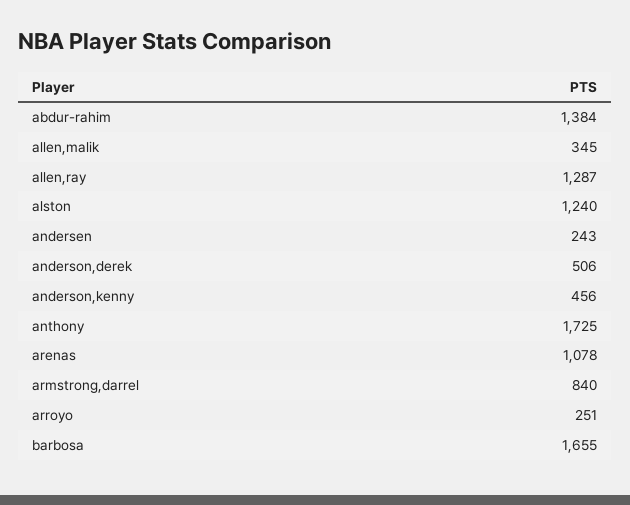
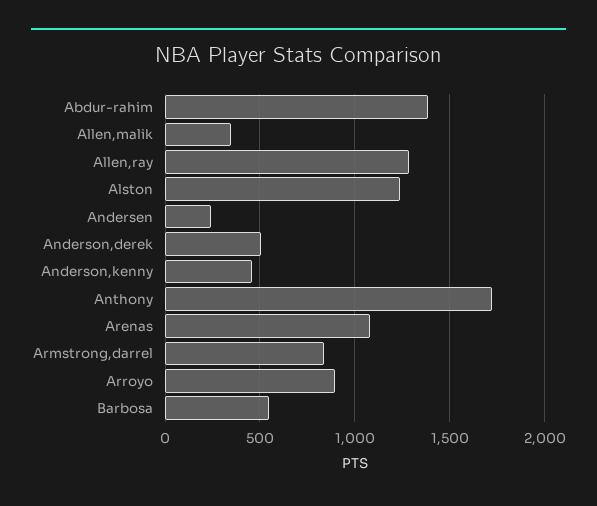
  {
    "abdur-rahim": 1384,
    "allen,malik": 345,
    "allen,ray": 1287,
    "alston": 1240,
    "andersen": 243,
    "anderson,derek": 506,
    "anderson,kenny": 456,
    "anthony": 1725,
    "arenas": 1078,
    "armstrong,darrel": 840,
-   "arroyo": 251,
+   "arroyo": 900,
-   "barbosa": 1655
+   "barbosa": 550
  }

